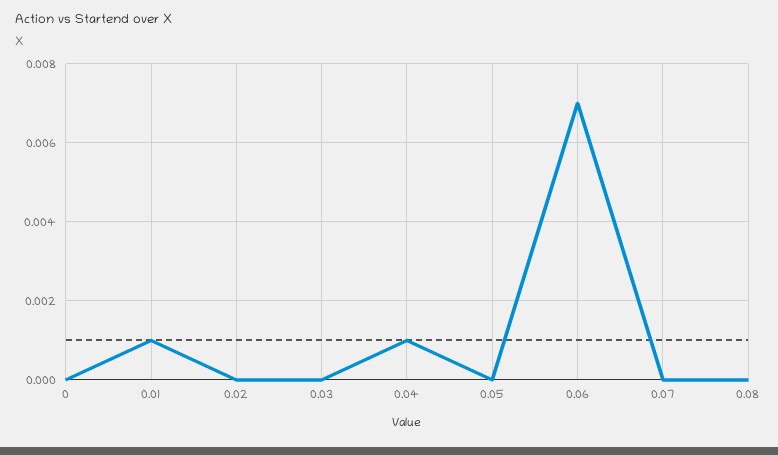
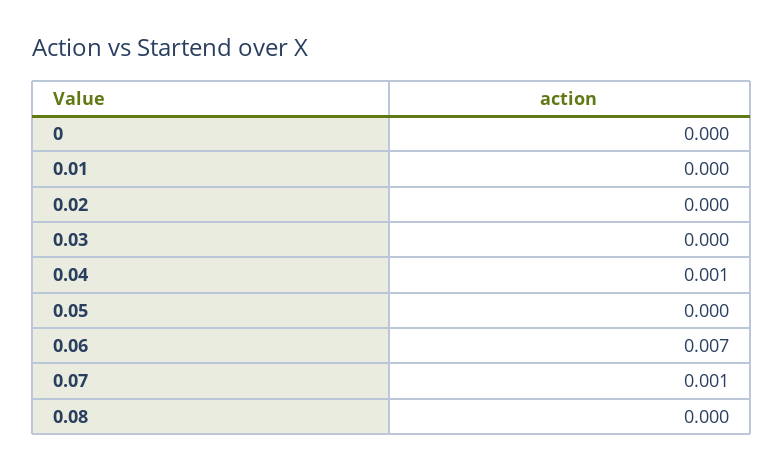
  {
    "0": 0,
-   "0.01": 0.001,
+   "0.01": 0,
    "0.02": 0,
    "0.03": 0,
    "0.04": 0.001,
    "0.05": 0,
    "0.06": 0.007,
-   "0.07": 0,
+   "0.07": 0.001,
    "0.08": 0
  }

